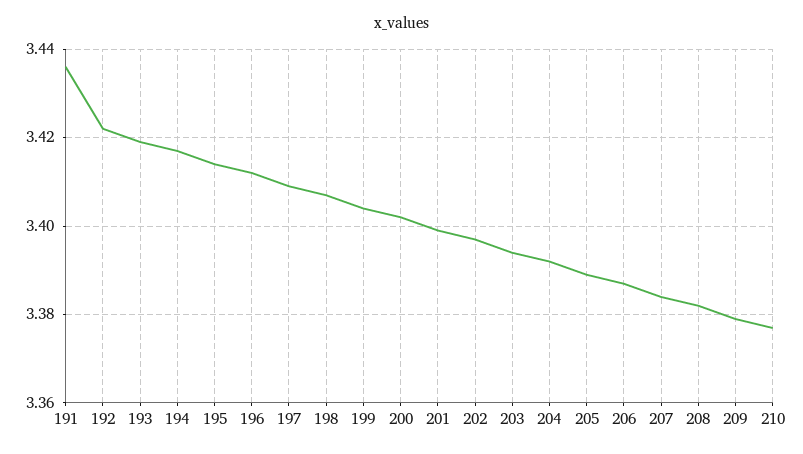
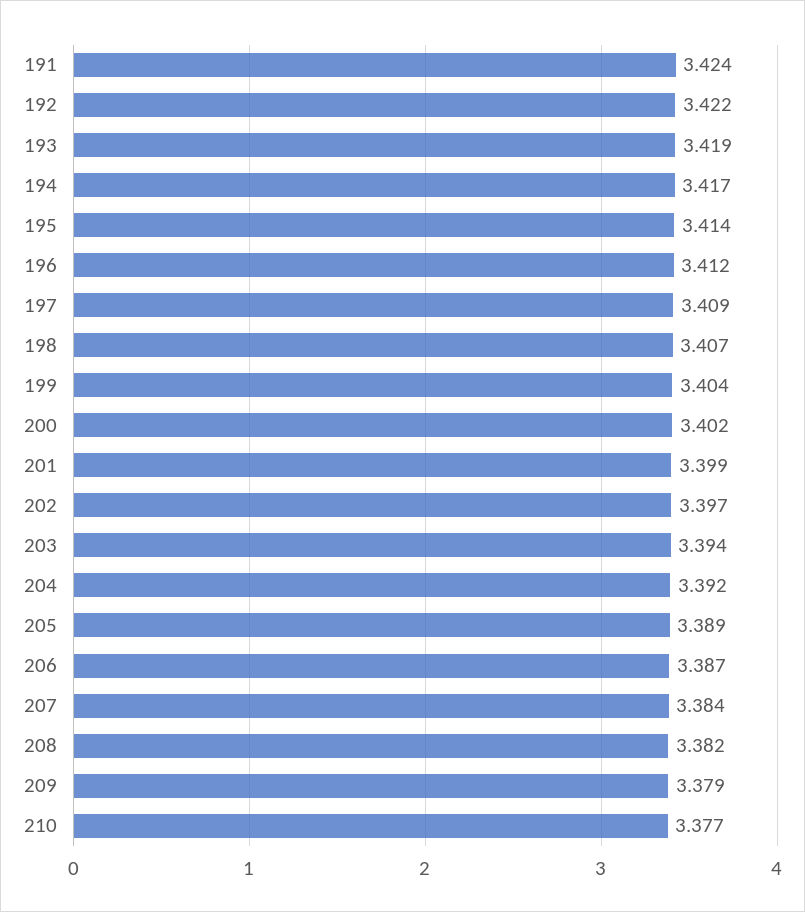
  {
-   "191": 3.435,
+   "191": 3.424,
    "192": 3.422,
    "193": 3.419,
    "194": 3.417,
    "195": 3.414,
    "196": 3.412,
    "197": 3.409,
    "198": 3.407,
    "199": 3.404,
    "200": 3.402,
    "201": 3.399,
    "202": 3.397,
    "203": 3.394,
    "204": 3.392,
    "205": 3.389,
    "206": 3.387,
    "207": 3.384,
    "208": 3.382,
    "209": 3.379,
    "210": 3.377
  }

